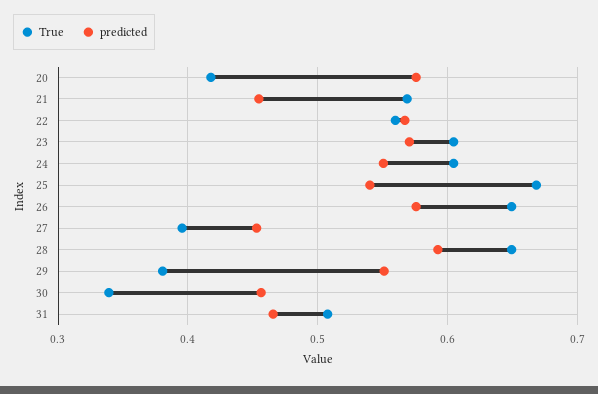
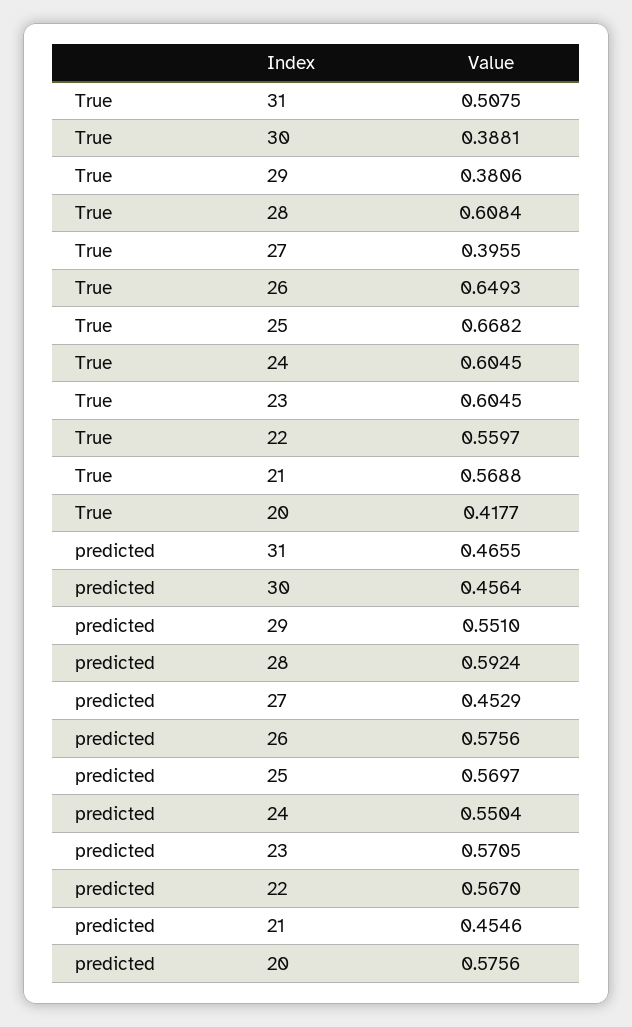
  {
    "True": {
      "20": 0.4177,
      "21": 0.5688,
      "22": 0.5597,
      "23": 0.6045,
      "24": 0.6045,
      "25": 0.6682,
      "26": 0.6493,
      "27": 0.3955,
-     "28": 0.65,
+     "28": 0.6084,
      "29": 0.3806,
-     "30": 0.34,
+     "30": 0.3881,
      "31": 0.5075
    },
    "predicted": {
      "20": 0.5756,
      "21": 0.4546,
      "22": 0.567,
      "23": 0.5705,
      "24": 0.5504,
-     "25": 0.54,
+     "25": 0.5697,
      "26": 0.5756,
      "27": 0.4529,
      "28": 0.5924,
      "29": 0.551,
      "30": 0.4564,
      "31": 0.4655
    }
  }

